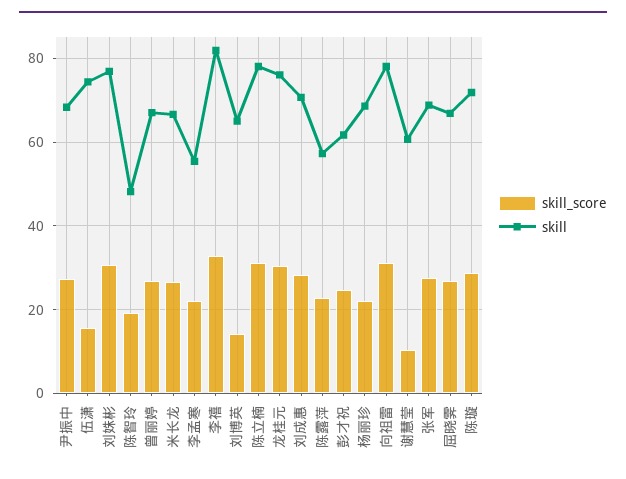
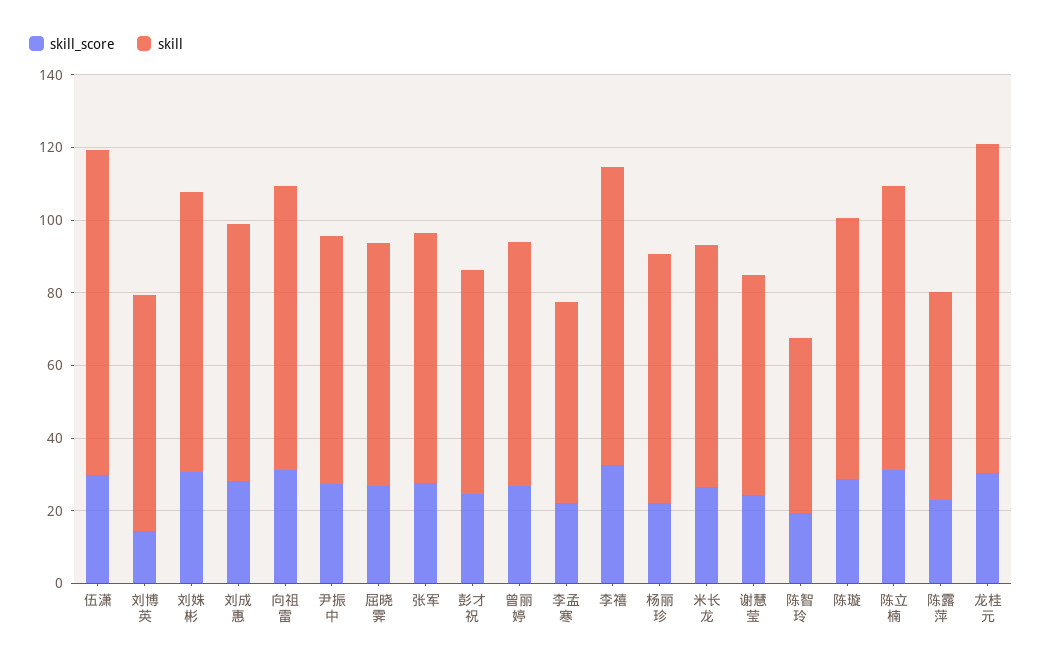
  {
    "skill_score": {
      "尹振中": 28,
-     "伍潇": 16,
+     "伍潇": 30,
      "刘姝彬": 30,
      "陈智玲": 20,
      "曾丽婷": 26,
      "米长龙": 26,
      "李孟寒": 22,
      "李禧": 32,
      "刘博英": 14,
      "陈立楠": 32,
      "龙桂元": 30,
      "刘成惠": 28,
      "陈露萍": 22,
      "彭才祝": 24,
      "杨丽珍": 22,
      "向祖雷": 32,
-     "谢慧莹": 10,
+     "谢慧莹": 25,
      "张军": 28,
      "屈晓霁": 26,
      "陈璇": 28
    },
    "skill": {
      "尹振中": 68,
-     "伍潇": 74,
+     "伍潇": 90,
      "刘姝彬": 76,
      "陈智玲": 48,
      "曾丽婷": 68,
      "米长龙": 66,
      "李孟寒": 56,
      "李禧": 82,
      "刘博英": 66,
      "陈立楠": 78,
-     "龙桂元": 76,
+     "龙桂元": 90,
      "刘成惠": 70,
      "陈露萍": 58,
      "彭才祝": 62,
      "杨丽珍": 68,
      "向祖雷": 78,
      "谢慧莹": 60,
      "张军": 68,
      "屈晓霁": 66,
      "陈璇": 72
    }
  }

